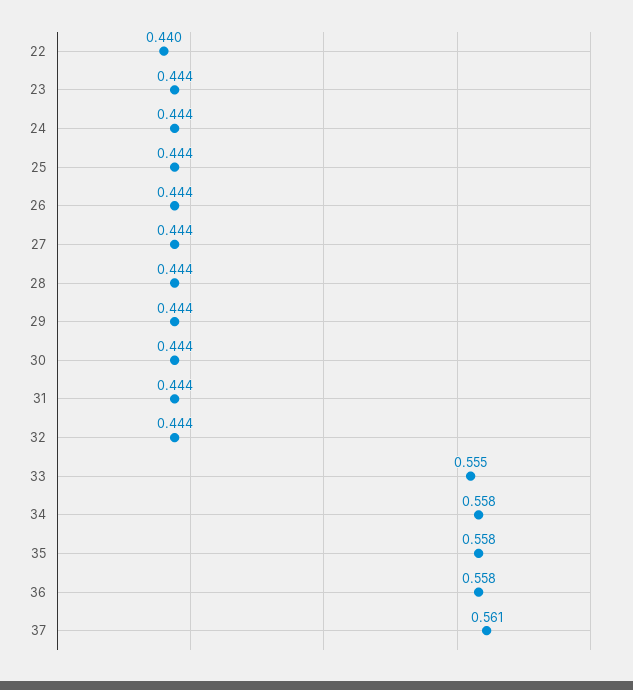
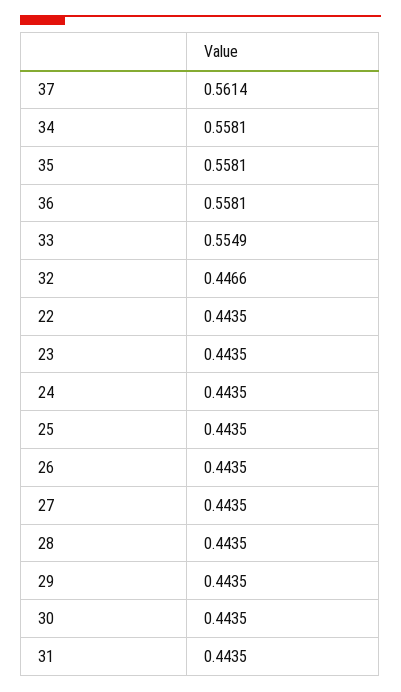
  {
-   "22": 0.44,
+   "22": 0.4435,
    "23": 0.4435,
    "24": 0.4435,
    "25": 0.4435,
    "26": 0.4435,
    "27": 0.4435,
    "28": 0.4435,
    "29": 0.4435,
    "30": 0.4435,
    "31": 0.4435,
-   "32": 0.444,
+   "32": 0.4466,
    "33": 0.5549,
    "34": 0.5581,
    "35": 0.5581,
    "36": 0.5581,
    "37": 0.5614
  }

